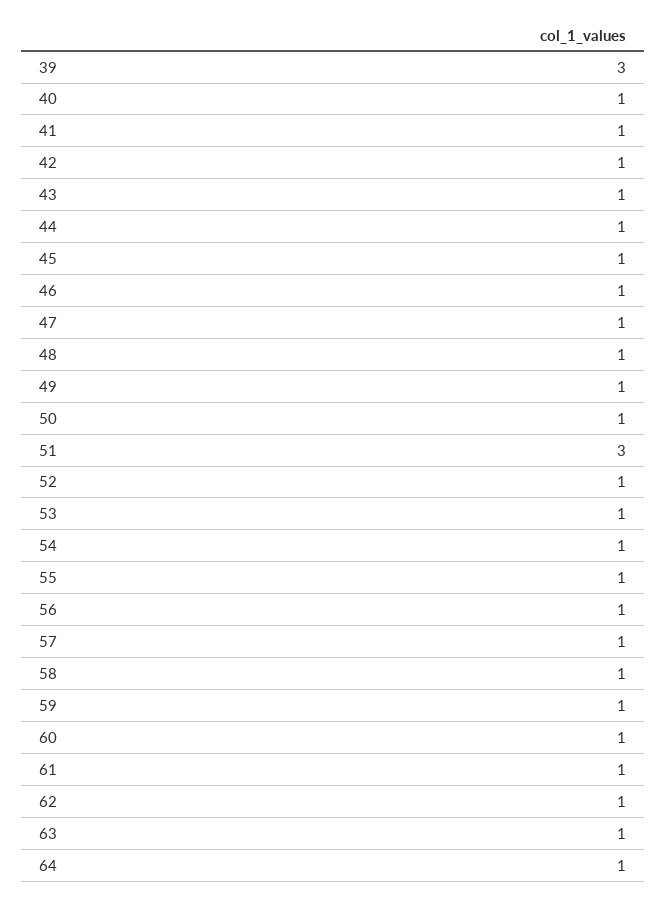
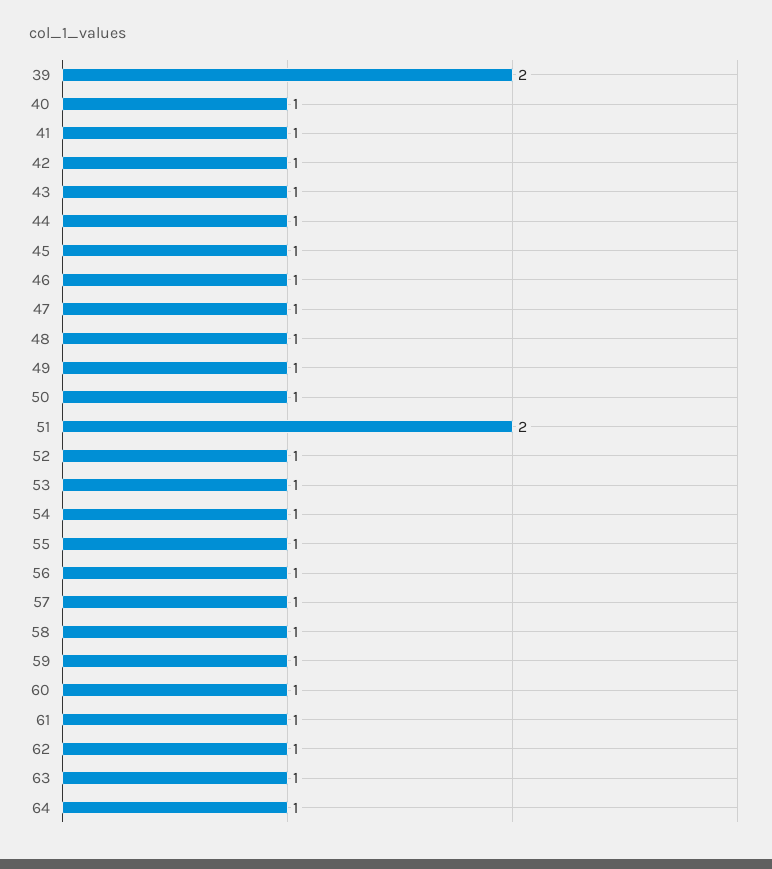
  {
-   "39": 3,
+   "39": 2,
    "40": 1,
    "41": 1,
    "42": 1,
    "43": 1,
    "44": 1,
    "45": 1,
    "46": 1,
    "47": 1,
    "48": 1,
    "49": 1,
    "50": 1,
-   "51": 3,
+   "51": 2,
    "52": 1,
    "53": 1,
    "54": 1,
    "55": 1,
    "56": 1,
    "57": 1,
    "58": 1,
    "59": 1,
    "60": 1,
    "61": 1,
    "62": 1,
    "63": 1,
    "64": 1
  }

